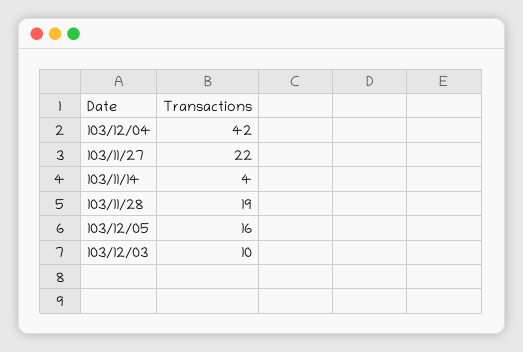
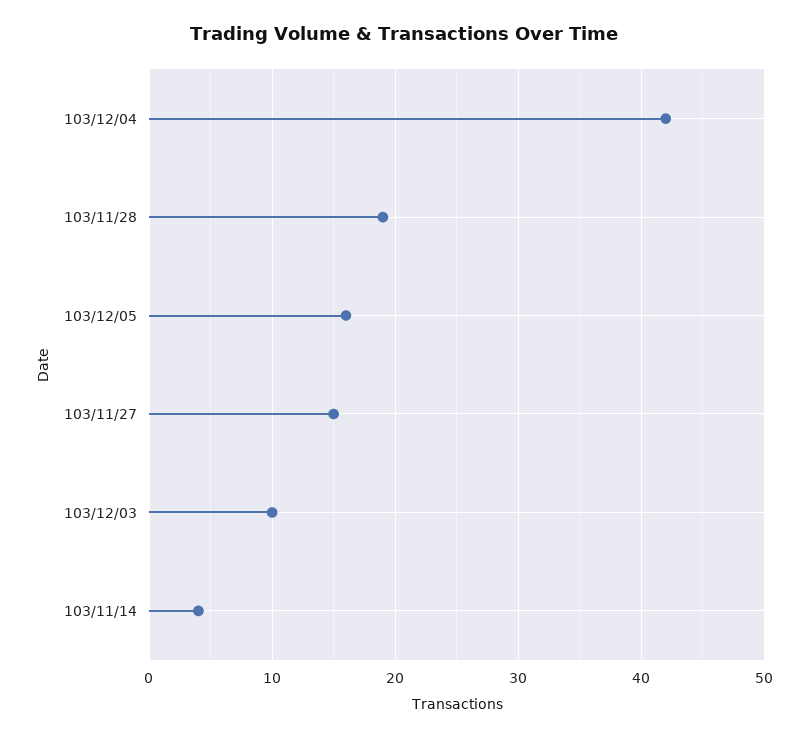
  {
    "103/12/04": 42,
-   "103/11/27": 22,
+   "103/11/27": 15,
    "103/11/14": 4,
    "103/11/28": 19,
    "103/12/05": 16,
    "103/12/03": 10
  }

